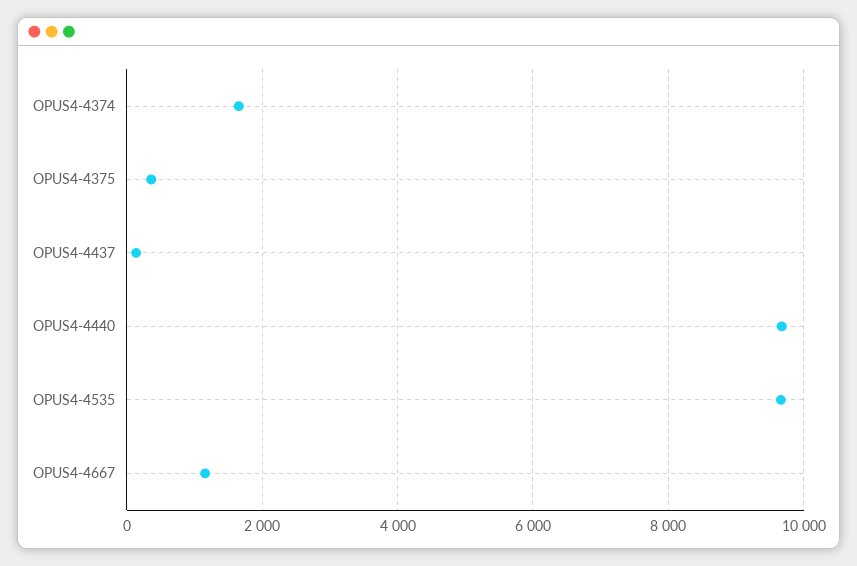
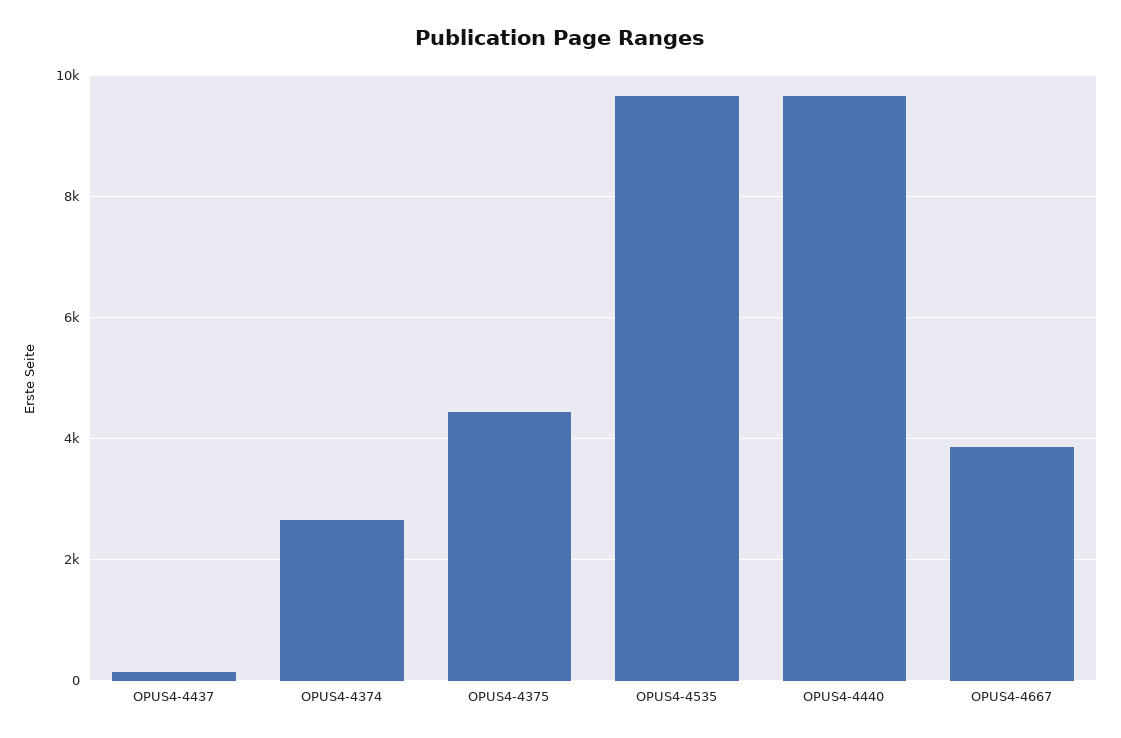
  {
-   "OPUS4-4374": 1600,
+   "OPUS4-4374": 2600,
-   "OPUS4-4375": 400,
+   "OPUS4-4375": 4400,
    "OPUS4-4437": 200,
    "OPUS4-4440": 9600,
    "OPUS4-4535": 9600,
-   "OPUS4-4667": 1200
+   "OPUS4-4667": 3800
  }

